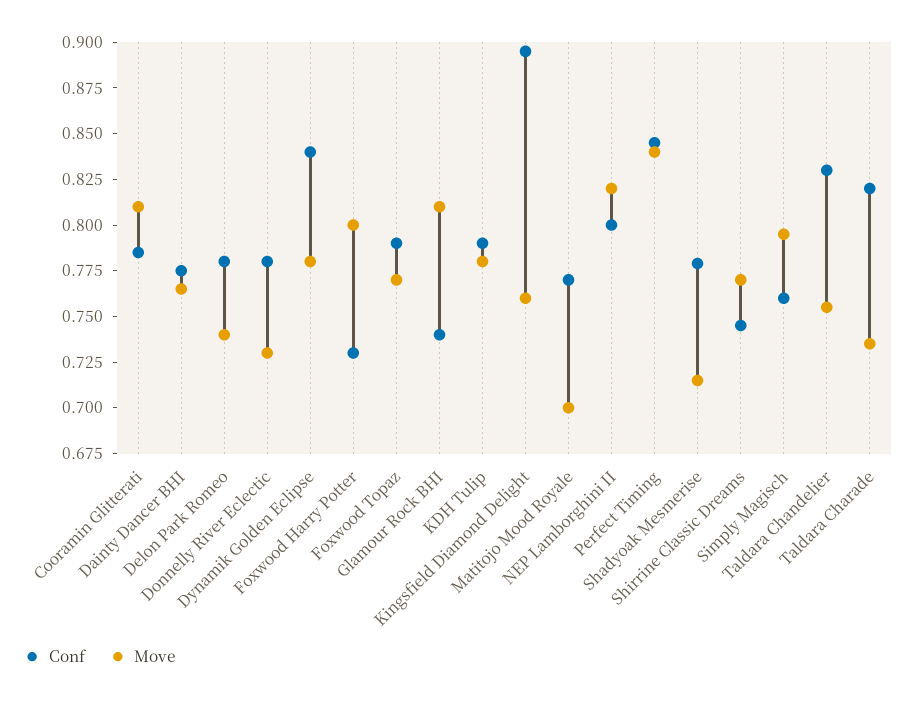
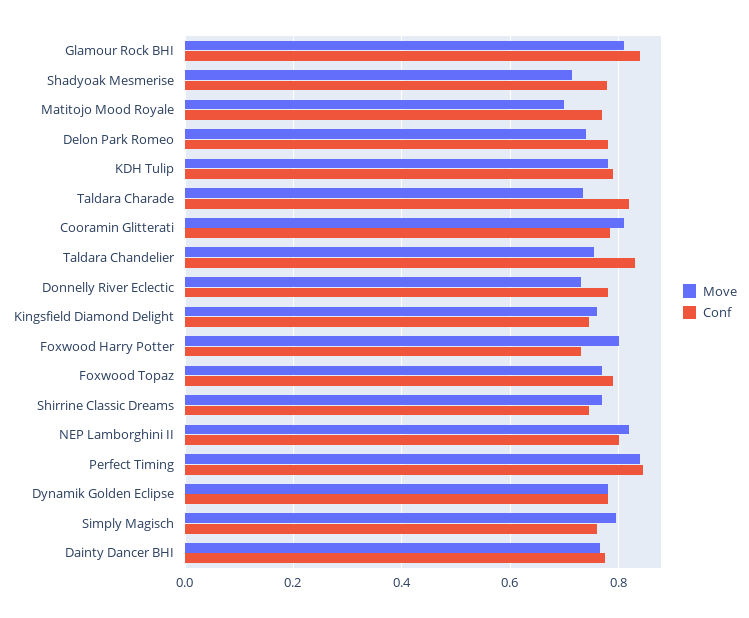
  {
    "Conf": {
      "Cooramin Glitterati": 0.785,
      "Dainty Dancer BHI": 0.775,
      "Delon Park Romeo": 0.78,
      "Donnelly River Eclectic": 0.78,
-     "Dynamik Golden Eclipse": 0.84,
+     "Dynamik Golden Eclipse": 0.78,
      "Foxwood Harry Potter": 0.73,
      "Foxwood Topaz": 0.79,
-     "Glamour Rock BHI": 0.74,
+     "Glamour Rock BHI": 0.84,
      "KDH Tulip": 0.79,
-     "Kingsfield Diamond Delight": 0.895,
+     "Kingsfield Diamond Delight": 0.74,
      "Matitojo Mood Royale": 0.77,
      "NEP Lamborghini II": 0.8,
      "Perfect Timing": 0.845,
      "Shadyoak Mesmerise": 0.78,
      "Shirrine Classic Dreams": 0.745,
      "Simply Magisch": 0.76,
      "Taldara Chandelier": 0.83,
      "Taldara Charade": 0.82
    },
    "Move": {
      "Cooramin Glitterati": 0.81,
      "Dainty Dancer BHI": 0.765,
      "Delon Park Romeo": 0.74,
      "Donnelly River Eclectic": 0.73,
      "Dynamik Golden Eclipse": 0.78,
      "Foxwood Harry Potter": 0.8,
      "Foxwood Topaz": 0.77,
      "Glamour Rock BHI": 0.81,
      "KDH Tulip": 0.78,
      "Kingsfield Diamond Delight": 0.76,
      "Matitojo Mood Royale": 0.7,
      "NEP Lamborghini II": 0.82,
      "Perfect Timing": 0.84,
      "Shadyoak Mesmerise": 0.715,
      "Shirrine Classic Dreams": 0.77,
      "Simply Magisch": 0.795,
      "Taldara Chandelier": 0.755,
      "Taldara Charade": 0.735
    }
  }

